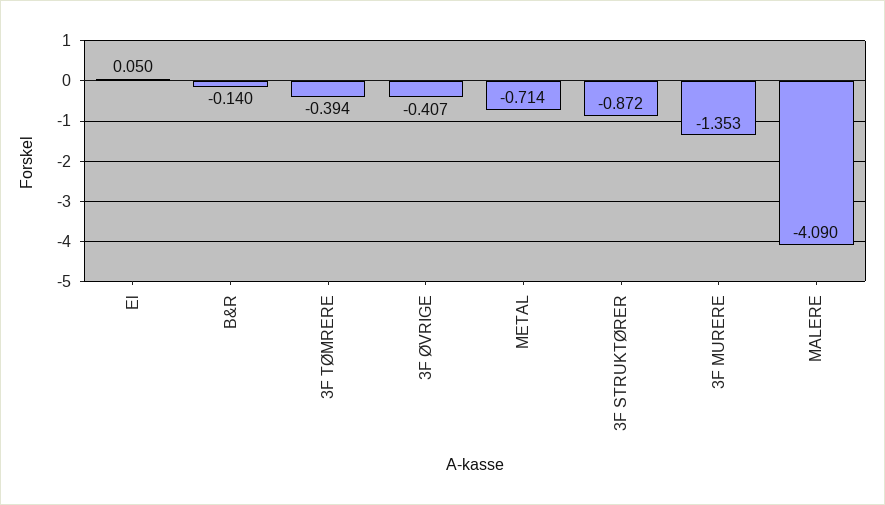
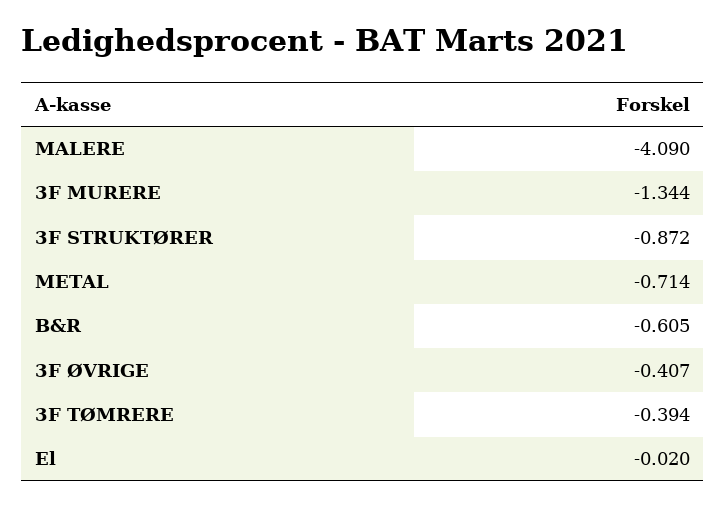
  {
-   "El": 0.05,
+   "El": -0.02,
-   "B&R": -0.14,
+   "B&R": -0.605,
    "3F TØMRERE": -0.394,
    "3F ØVRIGE": -0.407,
    "METAL": -0.714,
    "3F STRUKTØRER": -0.872,
-   "3F MURERE": -1.353,
+   "3F MURERE": -1.344,
    "MALERE": -4.09
  }

